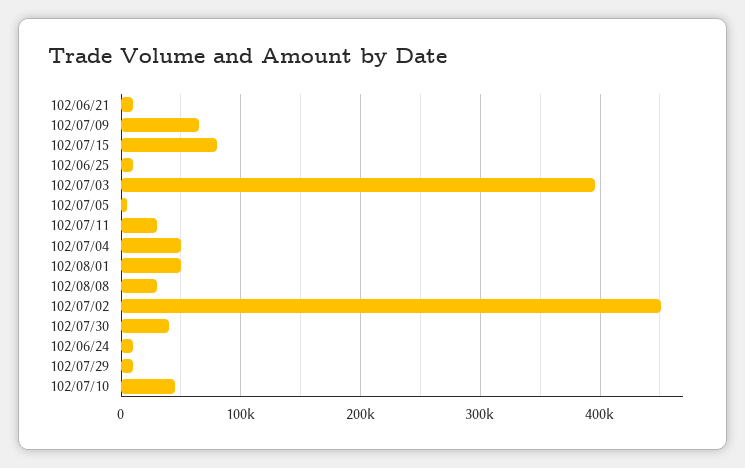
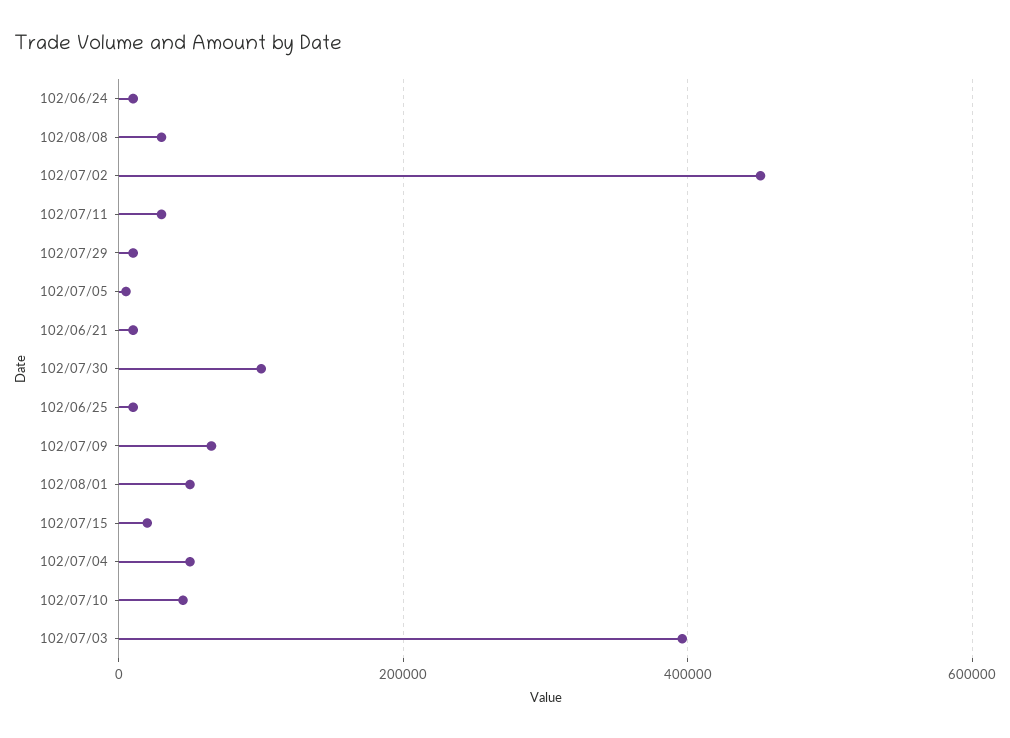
  {
    "102/06/21": 10000,
    "102/07/09": 70000,
-   "102/07/15": 80000,
+   "102/07/15": 20000,
    "102/06/25": 10000,
    "102/07/03": 400000,
    "102/07/05": 10000,
    "102/07/11": 30000,
    "102/07/04": 50000,
    "102/08/01": 50000,
    "102/08/08": 30000,
    "102/07/02": 450000,
-   "102/07/30": 40000,
+   "102/07/30": 100000,
    "102/06/24": 10000,
    "102/07/29": 10000,
    "102/07/10": 50000
  }

